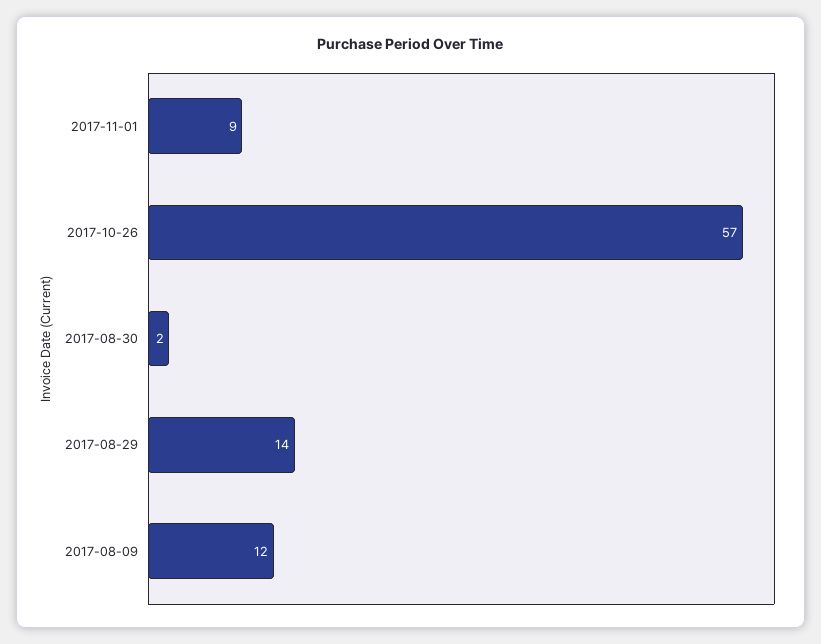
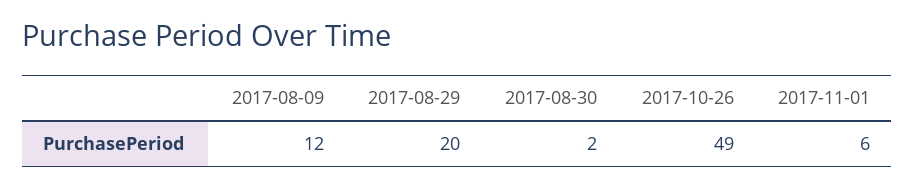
  {
-   "2017-11-01": 9,
+   "2017-11-01": 6,
-   "2017-10-26": 57,
+   "2017-10-26": 49,
    "2017-08-30": 2,
-   "2017-08-29": 14,
+   "2017-08-29": 20,
    "2017-08-09": 12
  }

